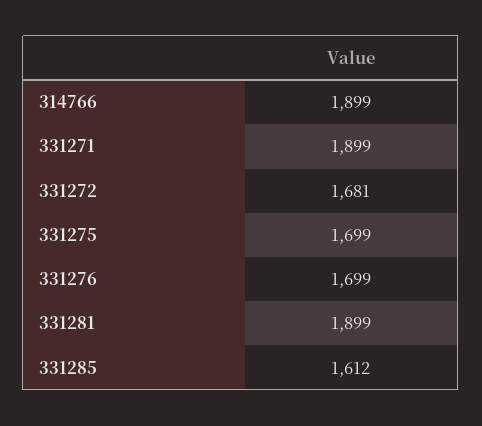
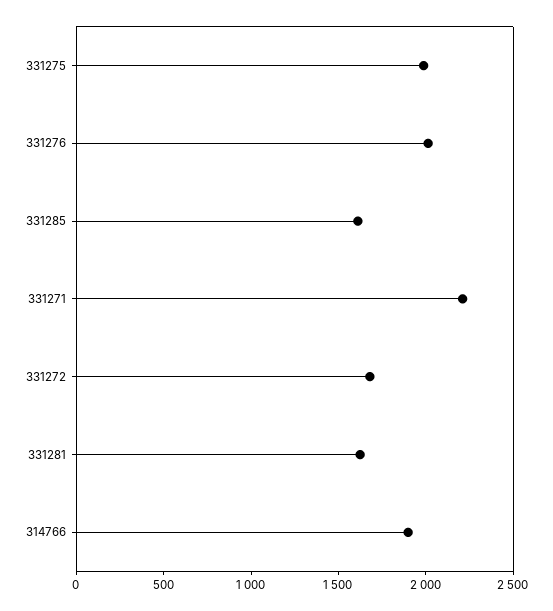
  {
    "314766": 1899,
-   "331271": 1899,
+   "331271": 2200,
    "331272": 1681,
-   "331275": 1699,
+   "331275": 2000,
-   "331276": 1699,
+   "331276": 2000,
-   "331281": 1899,
+   "331281": 1600,
    "331285": 1612
  }

